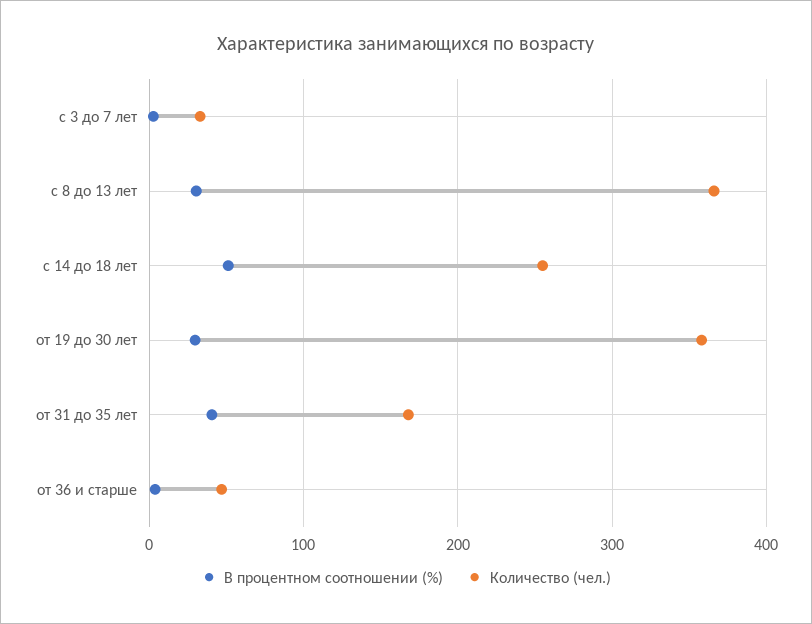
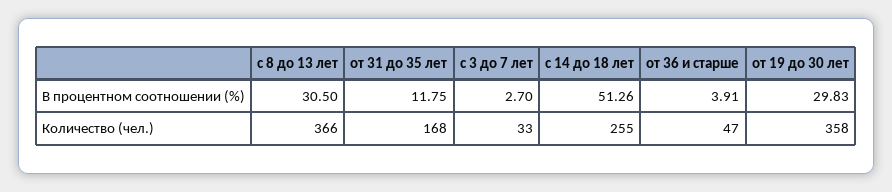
  {
    "В процентном соотношении (%)": {
      "с 3 до 7 лет": 2.7,
      "с 8 до 13 лет": 30.5,
      "с 14 до 18 лет": 51.26,
      "от 19 до 30 лет": 29.83,
-     "от 31 до 35 лет": 40,
+     "от 31 до 35 лет": 11.75,
      "от 36 и старше": 3.91
    },
    "Количество (чел.)": {
      "с 3 до 7 лет": 33,
      "с 8 до 13 лет": 366,
      "с 14 до 18 лет": 255,
      "от 19 до 30 лет": 358,
      "от 31 до 35 лет": 168,
      "от 36 и старше": 47
    }
  }

